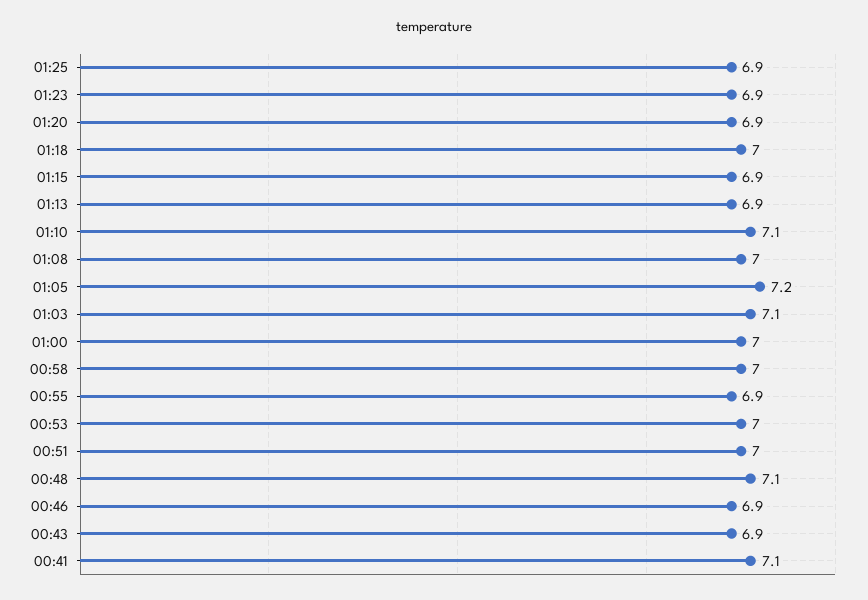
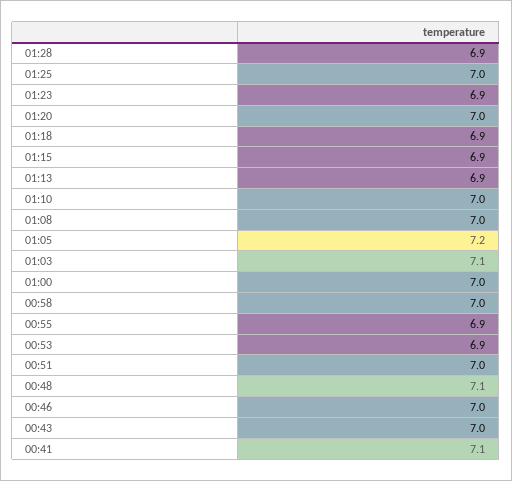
  {
-   "01:25": 6.9,
+   "01:25": 7,
    "01:23": 6.9,
-   "01:20": 6.9,
+   "01:20": 7,
-   "01:18": 7,
+   "01:18": 6.9,
    "01:15": 6.9,
    "01:13": 6.9,
-   "01:10": 7.1,
+   "01:10": 7,
    "01:08": 7,
    "01:05": 7.2,
    "01:03": 7.1,
    "01:00": 7,
    "00:58": 7,
    "00:55": 6.9,
-   "00:53": 7,
+   "00:53": 6.9,
    "00:51": 7,
    "00:48": 7.1,
-   "00:46": 6.9,
+   "00:46": 7,
-   "00:43": 6.9,
+   "00:43": 7,
-   "00:41": 7.1
+   "00:41": 7.1,
+   "01:28": 6.9
  }

